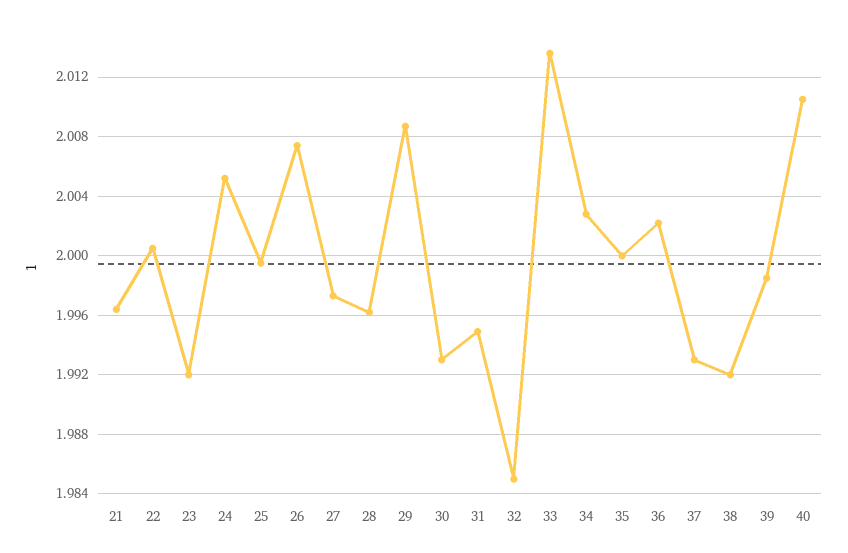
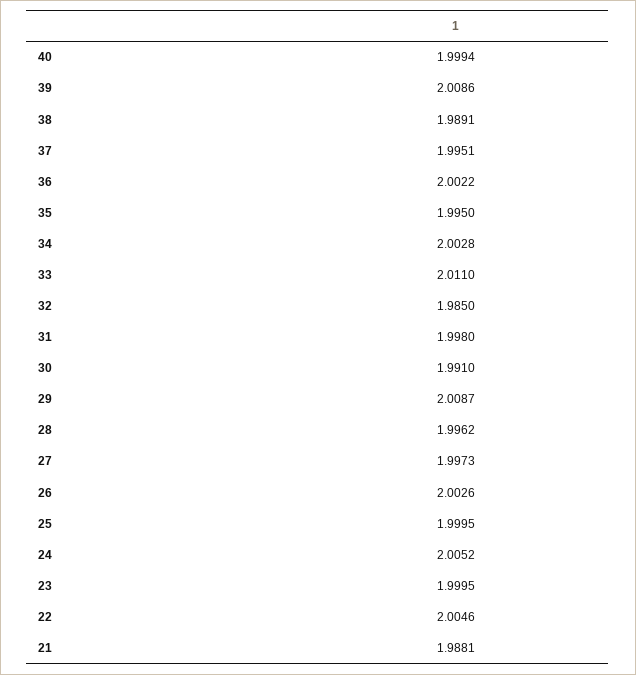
  {
-   "21": 1.9965,
+   "21": 1.9881,
-   "22": 2.0005,
+   "22": 2.0046,
-   "23": 1.992,
+   "23": 1.9995,
    "24": 2.0052,
    "25": 1.9995,
-   "26": 2.0075,
+   "26": 2.0026,
    "27": 1.9973,
    "28": 1.9962,
    "29": 2.0087,
-   "30": 1.993,
+   "30": 1.991,
-   "31": 1.995,
+   "31": 1.998,
    "32": 1.985,
-   "33": 2.0135,
+   "33": 2.011,
    "34": 2.0028,
-   "35": 2,
+   "35": 1.995,
    "36": 2.0022,
-   "37": 1.993,
+   "37": 1.9951,
-   "38": 1.992,
+   "38": 1.9891,
-   "39": 1.9985,
+   "39": 2.0086,
-   "40": 2.0105
+   "40": 1.9994
  }

